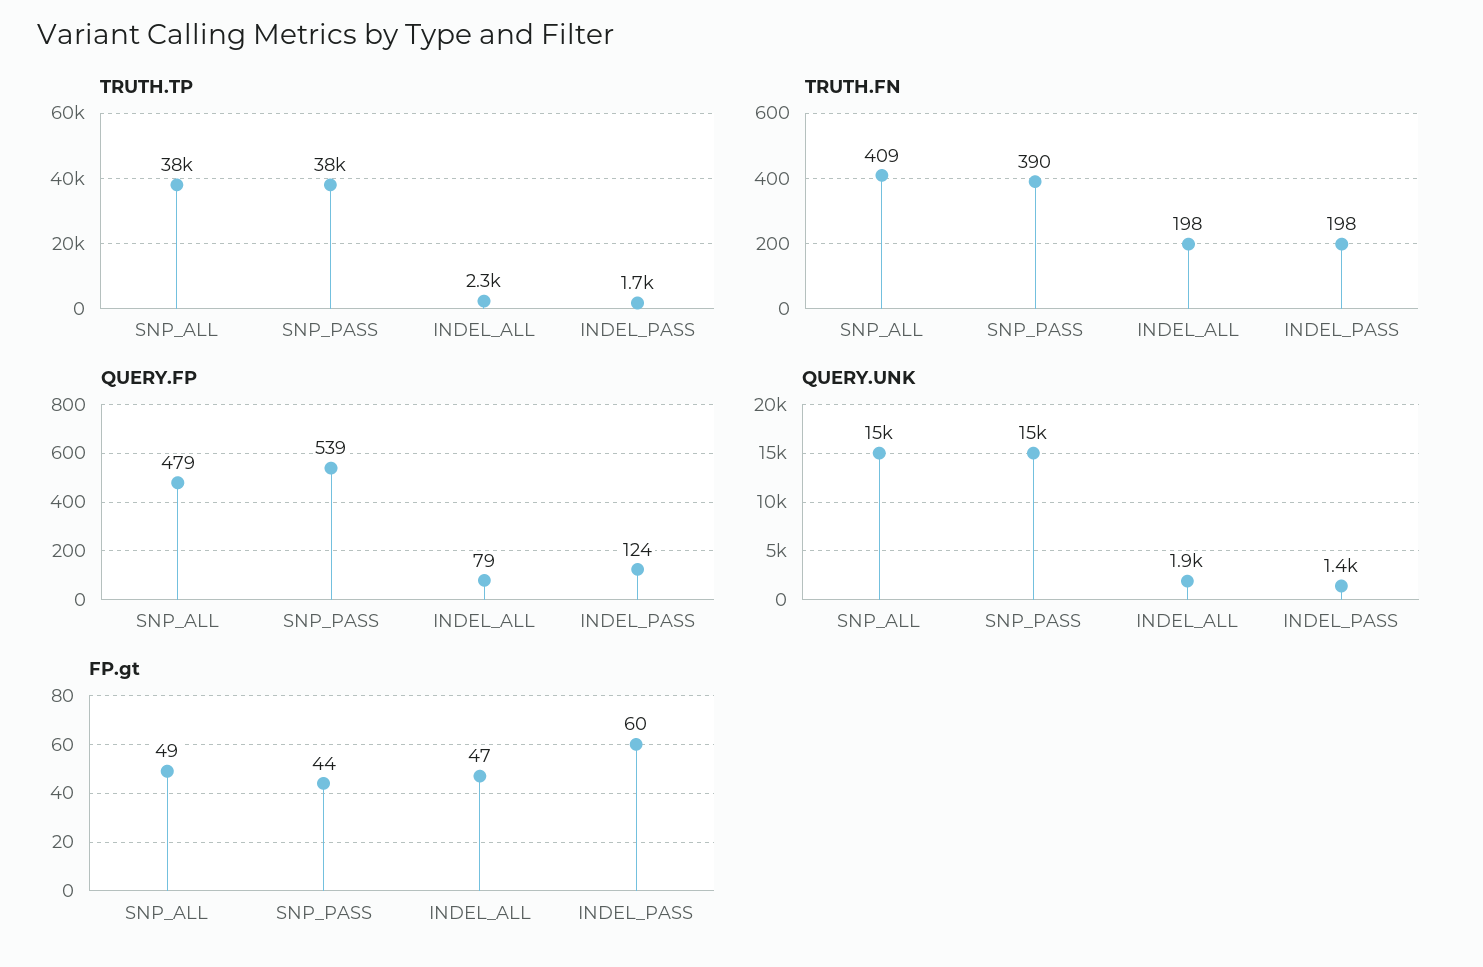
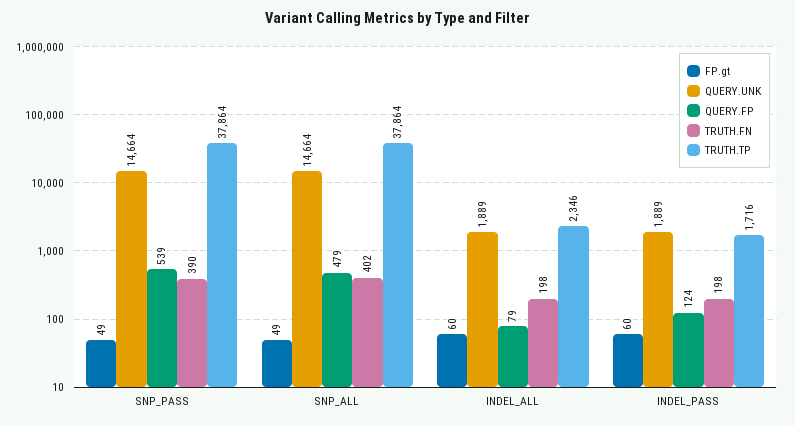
  {
    "TRUTH.TP": {
      "SNP_ALL": 37864,
      "SNP_PASS": 37864,
      "INDEL_ALL": 2346,
      "INDEL_PASS": 1716
    },
    "TRUTH.FN": {
-     "SNP_ALL": 409,
+     "SNP_ALL": 402,
      "SNP_PASS": 390,
      "INDEL_ALL": 198,
      "INDEL_PASS": 198
    },
    "QUERY.FP": {
      "SNP_ALL": 479,
      "SNP_PASS": 539,
      "INDEL_ALL": 79,
      "INDEL_PASS": 124
    },
    "QUERY.UNK": {
      "SNP_ALL": 14664,
      "SNP_PASS": 14664,
      "INDEL_ALL": 1889,
-     "INDEL_PASS": 1400
+     "INDEL_PASS": 1889
    },
    "FP.gt": {
      "SNP_ALL": 49,
-     "SNP_PASS": 44,
+     "SNP_PASS": 49,
-     "INDEL_ALL": 47,
+     "INDEL_ALL": 60,
      "INDEL_PASS": 60
    }
  }

